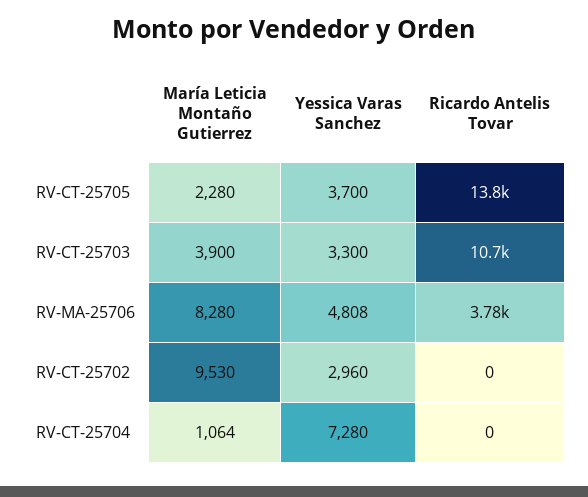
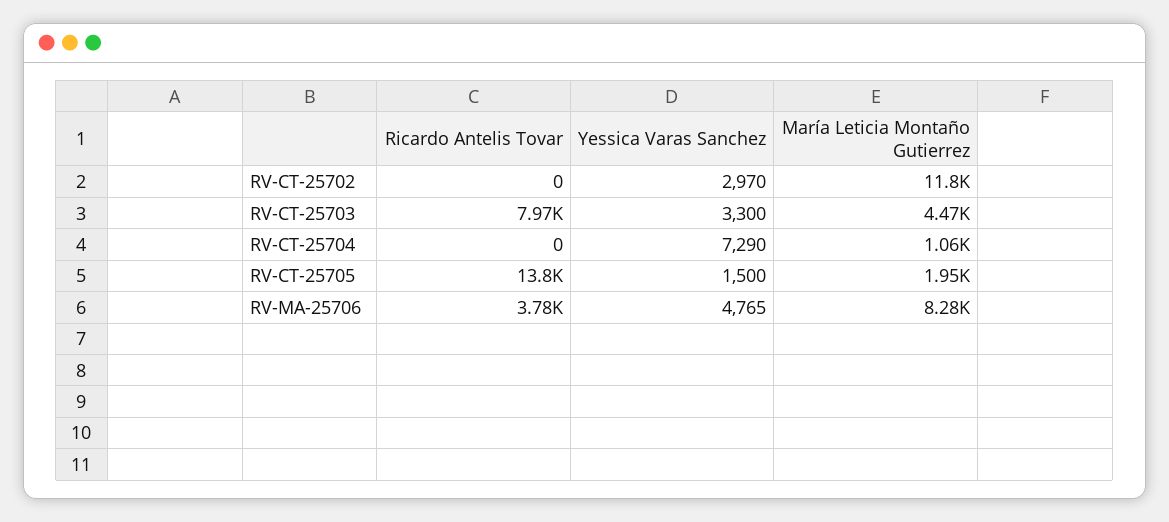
  {
    "María Leticia Montaño Gutierrez": {
-     "RV-CT-25705": 2280,
+     "RV-CT-25705": 1950,
-     "RV-CT-25703": 3900,
+     "RV-CT-25703": 4470,
      "RV-MA-25706": 8280,
-     "RV-CT-25702": 9530,
+     "RV-CT-25702": 11800,
      "RV-CT-25704": 1064
    },
    "Yessica Varas Sanchez": {
-     "RV-CT-25705": 3700,
+     "RV-CT-25705": 1500,
      "RV-CT-25703": 3300,
-     "RV-MA-25706": 4808,
+     "RV-MA-25706": 4765,
-     "RV-CT-25702": 2960,
+     "RV-CT-25702": 2970,
-     "RV-CT-25704": 7280
+     "RV-CT-25704": 7290
    },
    "Ricardo Antelis Tovar": {
      "RV-CT-25705": 13800,
-     "RV-CT-25703": 10700,
+     "RV-CT-25703": 7970,
      "RV-MA-25706": 3780,
      "RV-CT-25702": 0,
      "RV-CT-25704": 0
    }
  }

